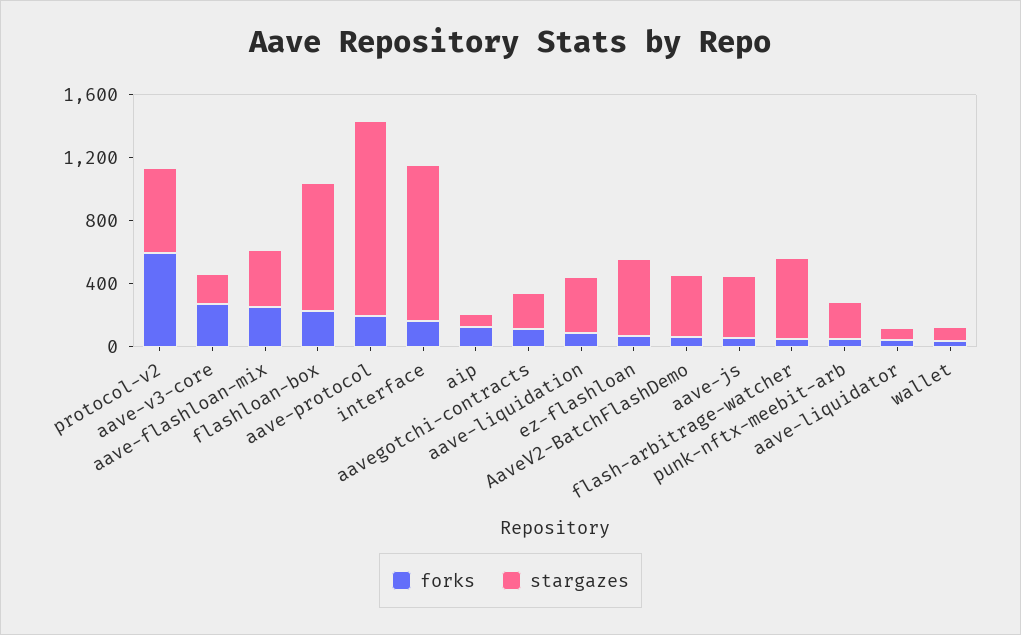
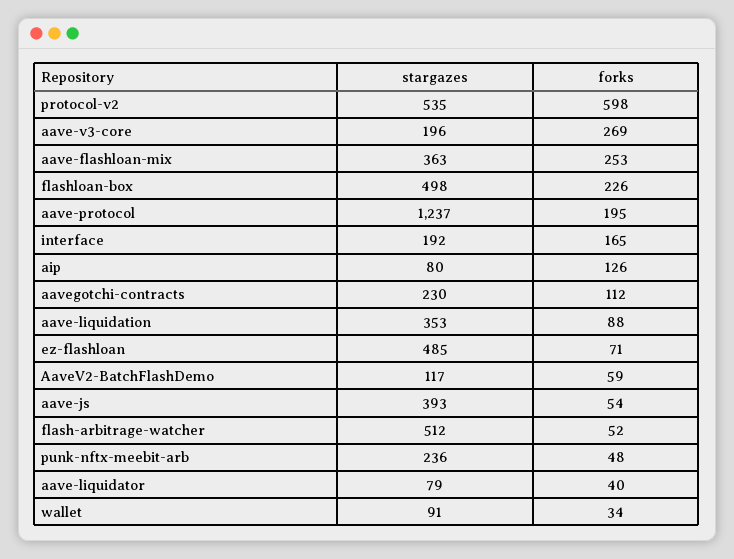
  {
    "forks": {
      "protocol-v2": 598,
      "aave-v3-core": 269,
      "aave-flashloan-mix": 253,
      "flashloan-box": 226,
      "aave-protocol": 195,
      "interface": 165,
      "aip": 126,
      "aavegotchi-contracts": 112,
      "aave-liquidation": 88,
      "ez-flashloan": 71,
      "AaveV2-BatchFlashDemo": 59,
      "aave-js": 54,
      "flash-arbitrage-watcher": 52,
      "punk-nftx-meebit-arb": 48,
      "aave-liquidator": 40,
      "wallet": 34
    },
    "stargazes": {
      "protocol-v2": 535,
      "aave-v3-core": 196,
      "aave-flashloan-mix": 363,
-     "flashloan-box": 800,
+     "flashloan-box": 498,
      "aave-protocol": 1237,
-     "interface": 1000,
+     "interface": 192,
      "aip": 80,
      "aavegotchi-contracts": 230,
      "aave-liquidation": 353,
      "ez-flashloan": 485,
-     "AaveV2-BatchFlashDemo": 400,
+     "AaveV2-BatchFlashDemo": 117,
      "aave-js": 393,
      "flash-arbitrage-watcher": 512,
      "punk-nftx-meebit-arb": 236,
      "aave-liquidator": 79,
      "wallet": 91
    }
  }

